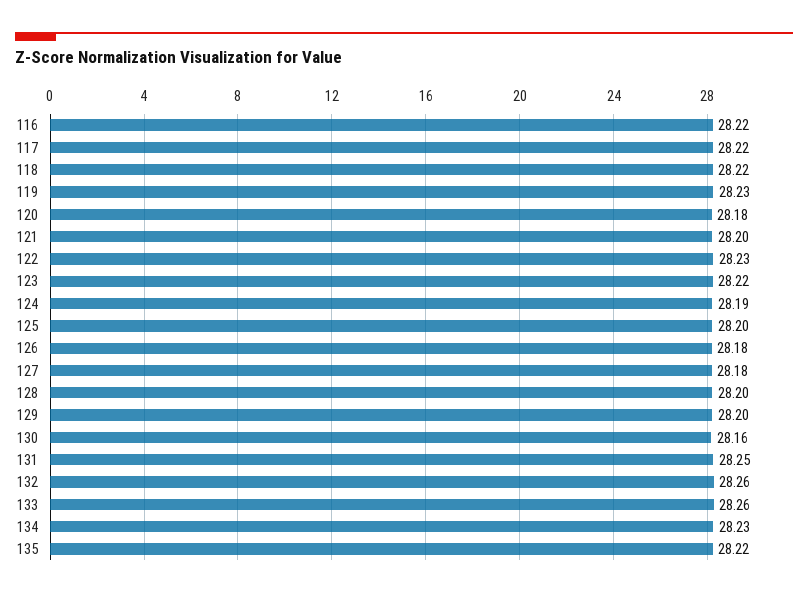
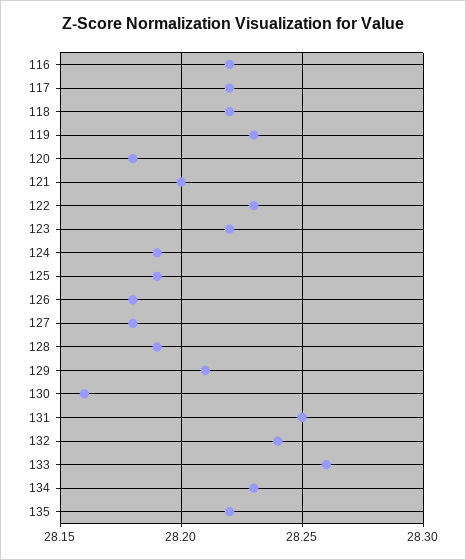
  {
    "116": 28.22,
    "117": 28.22,
    "118": 28.22,
    "119": 28.23,
    "120": 28.18,
    "121": 28.2,
    "122": 28.23,
    "123": 28.22,
    "124": 28.19,
-   "125": 28.2,
+   "125": 28.19,
    "126": 28.18,
    "127": 28.18,
-   "128": 28.2,
+   "128": 28.19,
-   "129": 28.2,
+   "129": 28.21,
    "130": 28.16,
    "131": 28.25,
-   "132": 28.26,
+   "132": 28.24,
    "133": 28.26,
    "134": 28.23,
    "135": 28.22
  }

